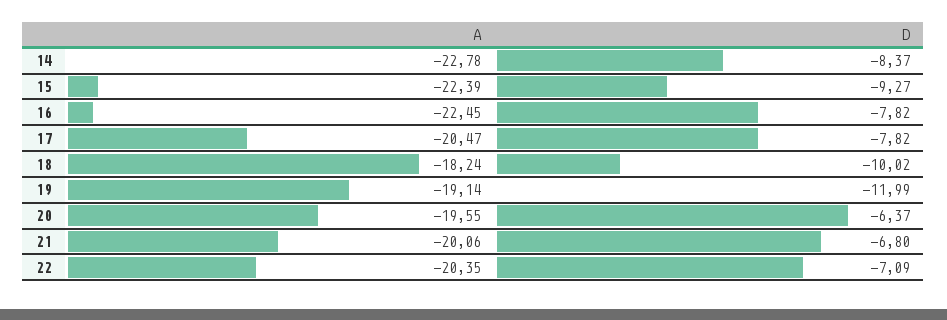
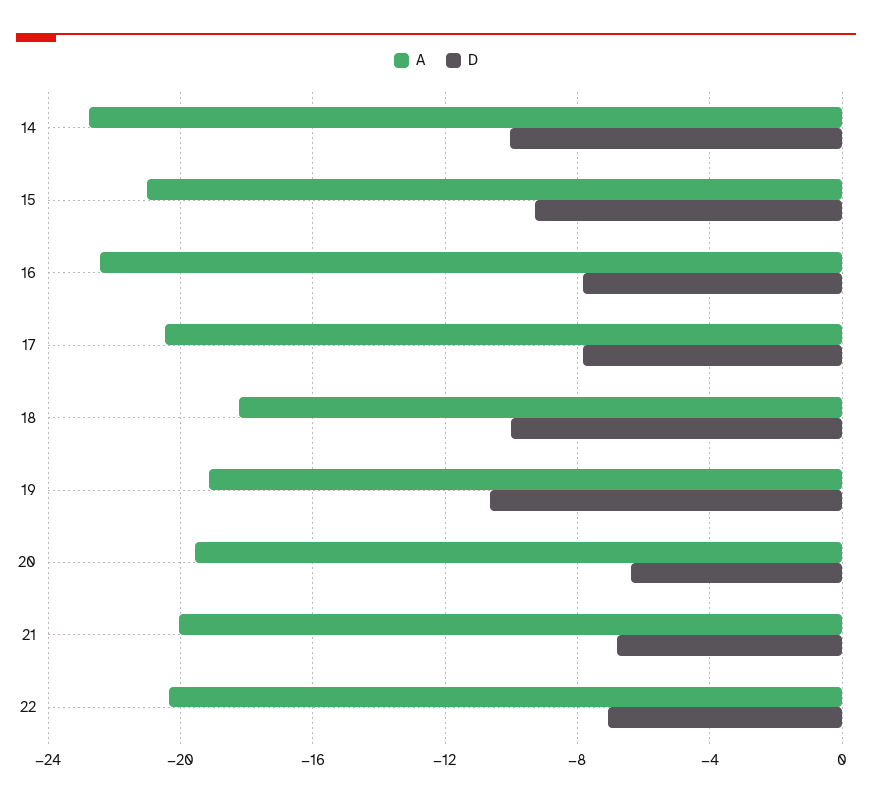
  {
    "A": {
      "14": -22.78,
-     "15": -22.39,
+     "15": -21,
      "16": -22.45,
      "17": -20.47,
      "18": -18.24,
      "19": -19.14,
      "20": -19.55,
      "21": -20.06,
      "22": -20.35
    },
    "D": {
-     "14": -8.37,
+     "14": -10,
      "15": -9.27,
      "16": -7.82,
      "17": -7.82,
      "18": -10.02,
-     "19": -11.99,
+     "19": -10.5,
      "20": -6.37,
      "21": -6.8,
      "22": -7.09
    }
  }

